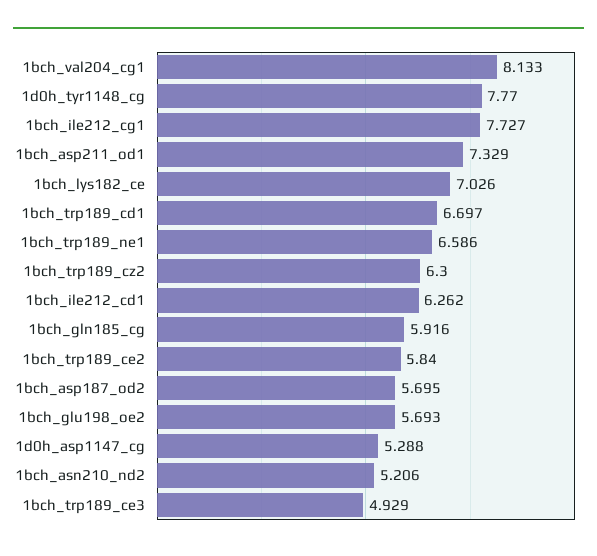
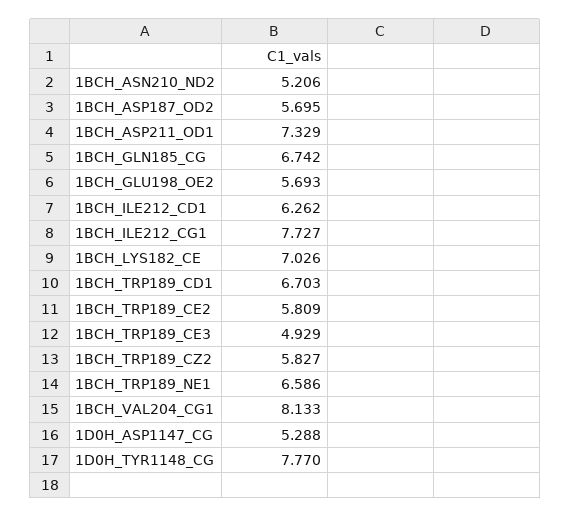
  {
    "1bch_val204_cg1": 8.133,
    "1d0h_tyr1148_cg": 7.77,
    "1bch_ile212_cg1": 7.727,
    "1bch_asp211_od1": 7.329,
    "1bch_lys182_ce": 7.026,
-   "1bch_trp189_cd1": 6.697,
+   "1bch_trp189_cd1": 6.703,
    "1bch_trp189_ne1": 6.586,
-   "1bch_trp189_cz2": 6.3,
+   "1bch_trp189_cz2": 5.827,
    "1bch_ile212_cd1": 6.262,
-   "1bch_gln185_cg": 5.916,
+   "1bch_gln185_cg": 6.742,
-   "1bch_trp189_ce2": 5.84,
+   "1bch_trp189_ce2": 5.809,
    "1bch_asp187_od2": 5.695,
    "1bch_glu198_oe2": 5.693,
    "1d0h_asp1147_cg": 5.288,
    "1bch_asn210_nd2": 5.206,
    "1bch_trp189_ce3": 4.929
  }

